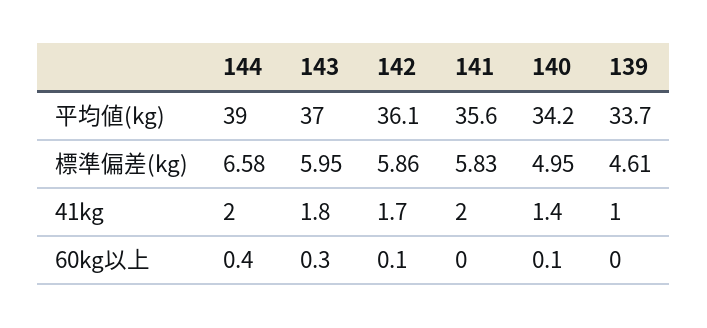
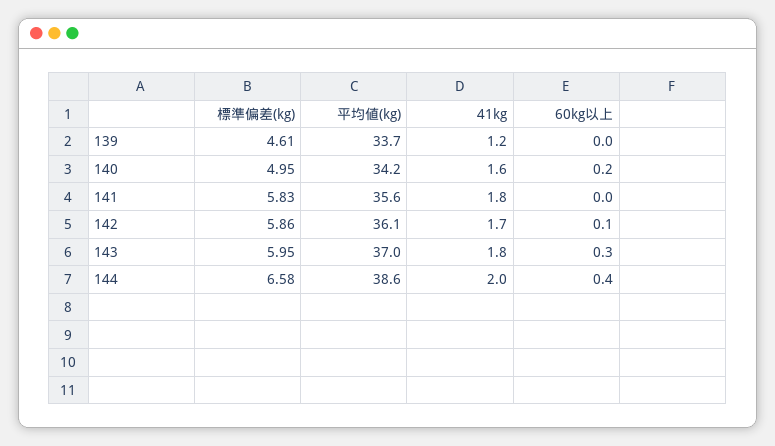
  {
    "144": {
-     "平均値(kg)": 39,
+     "平均値(kg)": 38.6,
      "標準偏差(kg)": 6.58,
      "41kg": 2,
      "60kg以上": 0.4
    },
    "143": {
      "平均値(kg)": 37,
      "標準偏差(kg)": 5.95,
      "41kg": 1.8,
      "60kg以上": 0.3
    },
    "142": {
      "平均値(kg)": 36.1,
      "標準偏差(kg)": 5.86,
      "41kg": 1.7,
      "60kg以上": 0.1
    },
    "141": {
      "平均値(kg)": 35.6,
      "標準偏差(kg)": 5.83,
-     "41kg": 2,
+     "41kg": 1.8,
      "60kg以上": 0
    },
    "140": {
      "平均値(kg)": 34.2,
      "標準偏差(kg)": 4.95,
-     "41kg": 1.4,
+     "41kg": 1.6,
-     "60kg以上": 0.1
+     "60kg以上": 0.2
    },
    "139": {
      "平均値(kg)": 33.7,
      "標準偏差(kg)": 4.61,
-     "41kg": 1,
+     "41kg": 1.2,
      "60kg以上": 0
    }
  }

